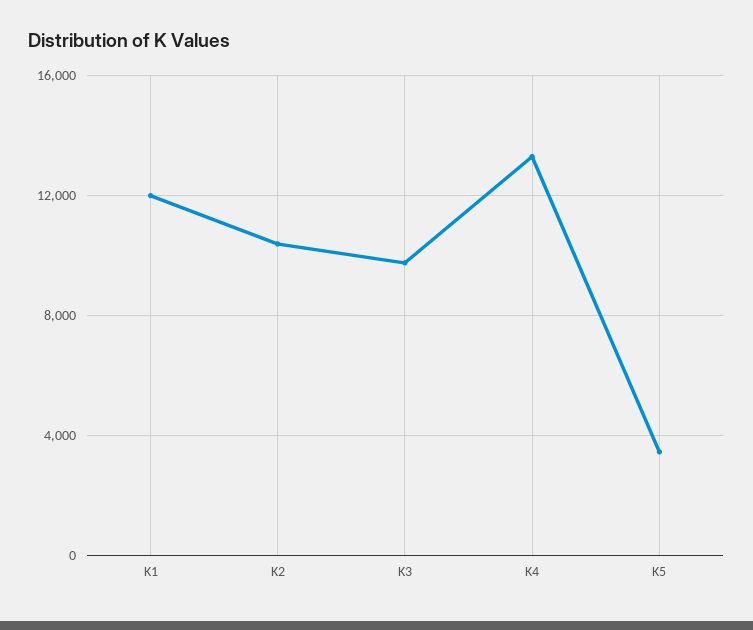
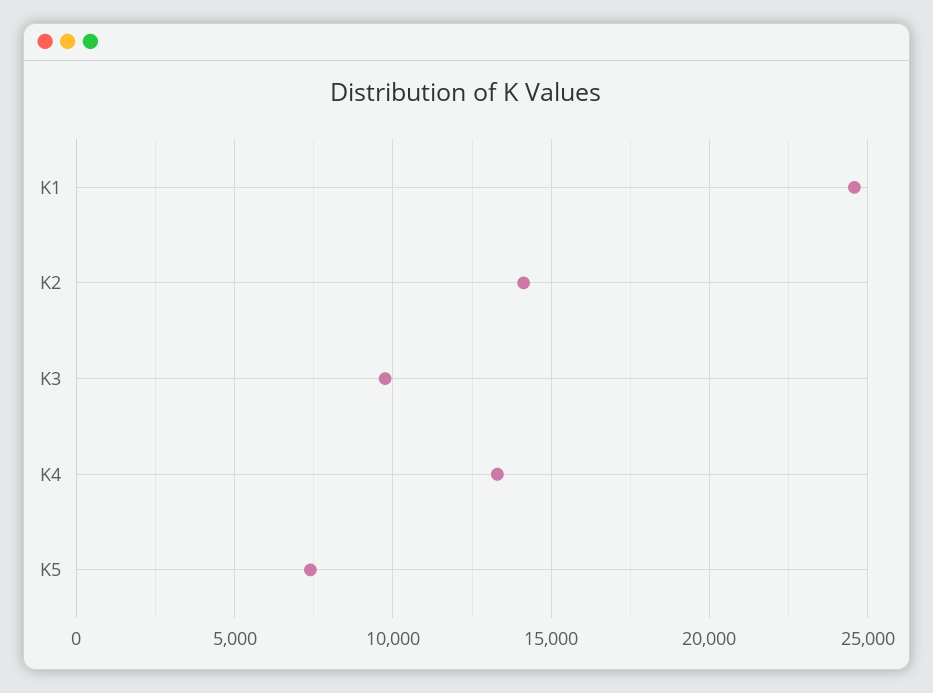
  {
-   "K1": 12000,
+   "K1": 24500,
-   "K2": 10500,
+   "K2": 14000,
    "K3": 10000,
    "K4": 13500,
-   "K5": 3500
+   "K5": 7500
  }

